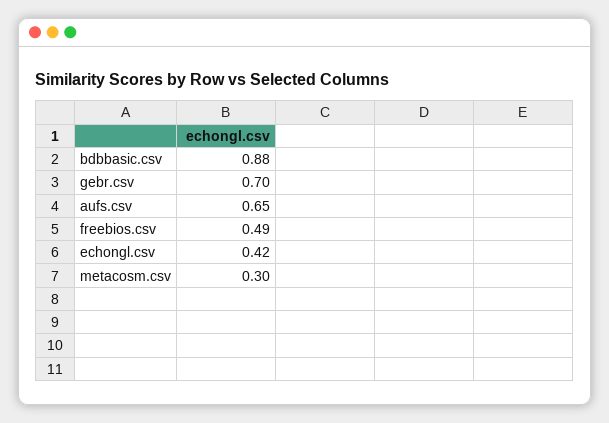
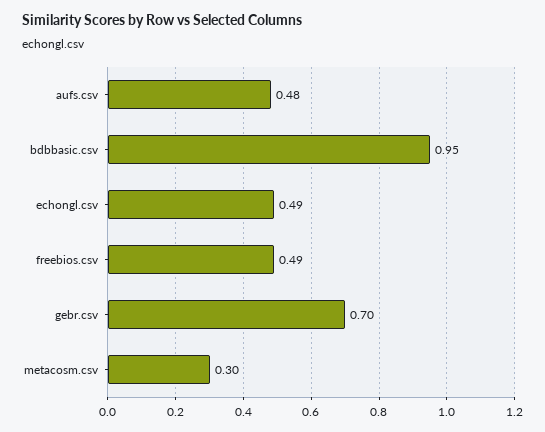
  {
-   "bdbbasic.csv": 0.88,
+   "bdbbasic.csv": 0.95,
    "gebr.csv": 0.7,
-   "aufs.csv": 0.65,
+   "aufs.csv": 0.48,
    "freebios.csv": 0.49,
-   "echongl.csv": 0.42,
+   "echongl.csv": 0.49,
    "metacosm.csv": 0.3
  }

